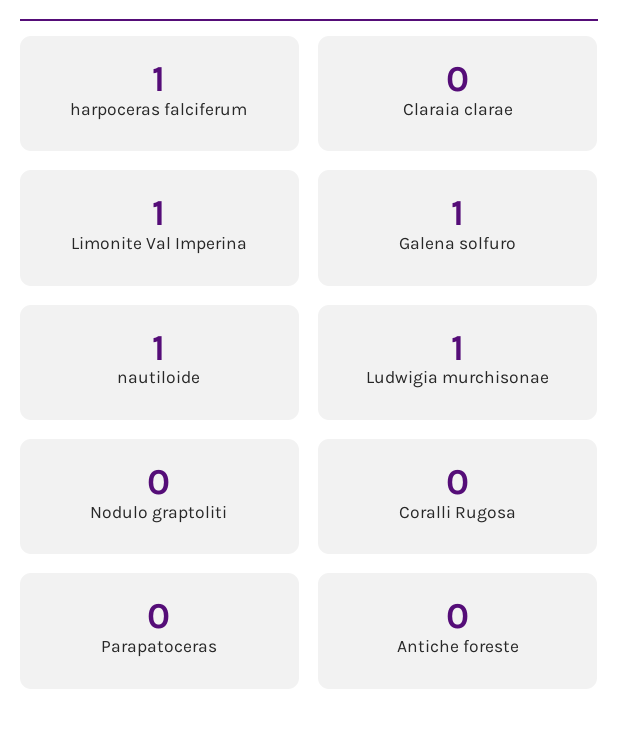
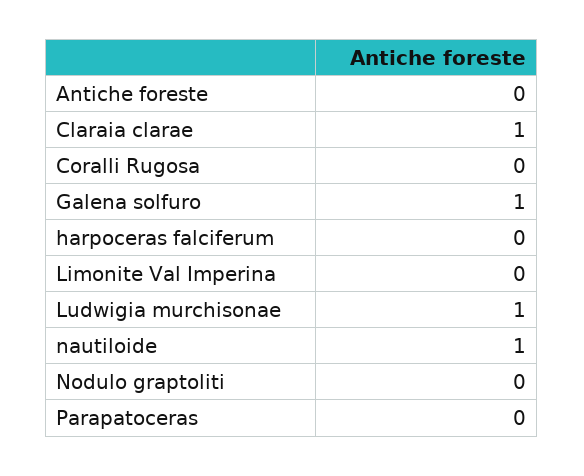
  {
-   "harpoceras falciferum": 1,
+   "harpoceras falciferum": 0,
-   "Claraia clarae": 0,
+   "Claraia clarae": 1,
-   "Limonite Val Imperina": 1,
+   "Limonite Val Imperina": 0,
    "Galena solfuro": 1,
    "nautiloide": 1,
    "Ludwigia murchisonae": 1,
    "Nodulo graptoliti": 0,
    "Coralli Rugosa": 0,
    "Parapatoceras": 0,
    "Antiche foreste": 0
  }

